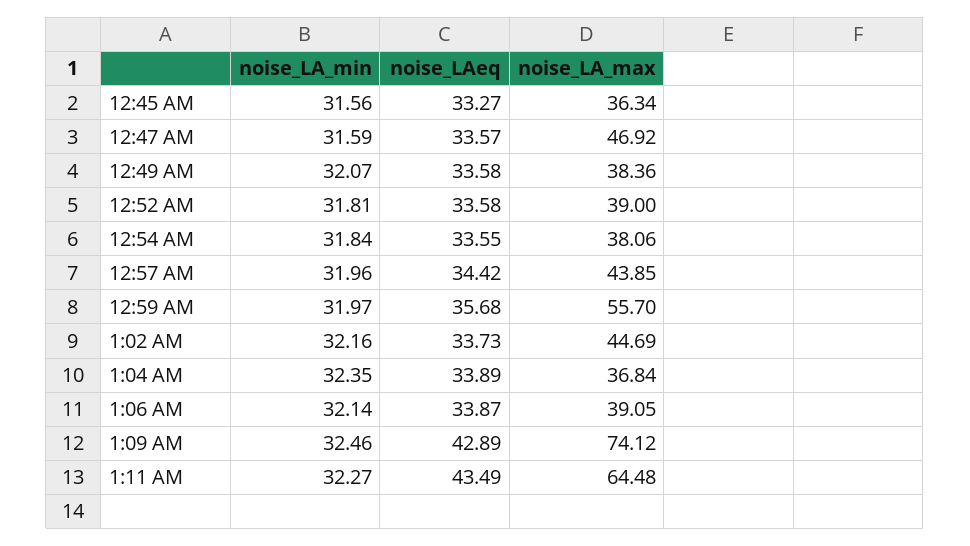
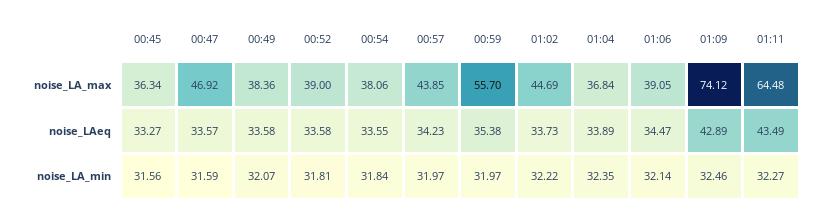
  {
    "noise_LA_min": {
      "12:45 AM": 31.56,
      "12:47 AM": 31.59,
      "12:49 AM": 32.07,
      "12:52 AM": 31.81,
      "12:54 AM": 31.84,
-     "12:57 AM": 31.96,
+     "12:57 AM": 31.97,
      "12:59 AM": 31.97,
-     "1:02 AM": 32.16,
+     "1:02 AM": 32.22,
      "1:04 AM": 32.35,
      "1:06 AM": 32.14,
      "1:09 AM": 32.46,
      "1:11 AM": 32.27
    },
    "noise_LAeq": {
      "12:45 AM": 33.27,
      "12:47 AM": 33.57,
      "12:49 AM": 33.58,
      "12:52 AM": 33.58,
      "12:54 AM": 33.55,
-     "12:57 AM": 34.42,
+     "12:57 AM": 34.23,
-     "12:59 AM": 35.68,
+     "12:59 AM": 35.38,
      "1:02 AM": 33.73,
      "1:04 AM": 33.89,
-     "1:06 AM": 33.87,
+     "1:06 AM": 34.47,
      "1:09 AM": 42.89,
      "1:11 AM": 43.49
    },
    "noise_LA_max": {
      "12:45 AM": 36.34,
      "12:47 AM": 46.92,
      "12:49 AM": 38.36,
      "12:52 AM": 39,
      "12:54 AM": 38.06,
      "12:57 AM": 43.85,
      "12:59 AM": 55.7,
      "1:02 AM": 44.69,
      "1:04 AM": 36.84,
      "1:06 AM": 39.05,
      "1:09 AM": 74.12,
      "1:11 AM": 64.48
    }
  }

